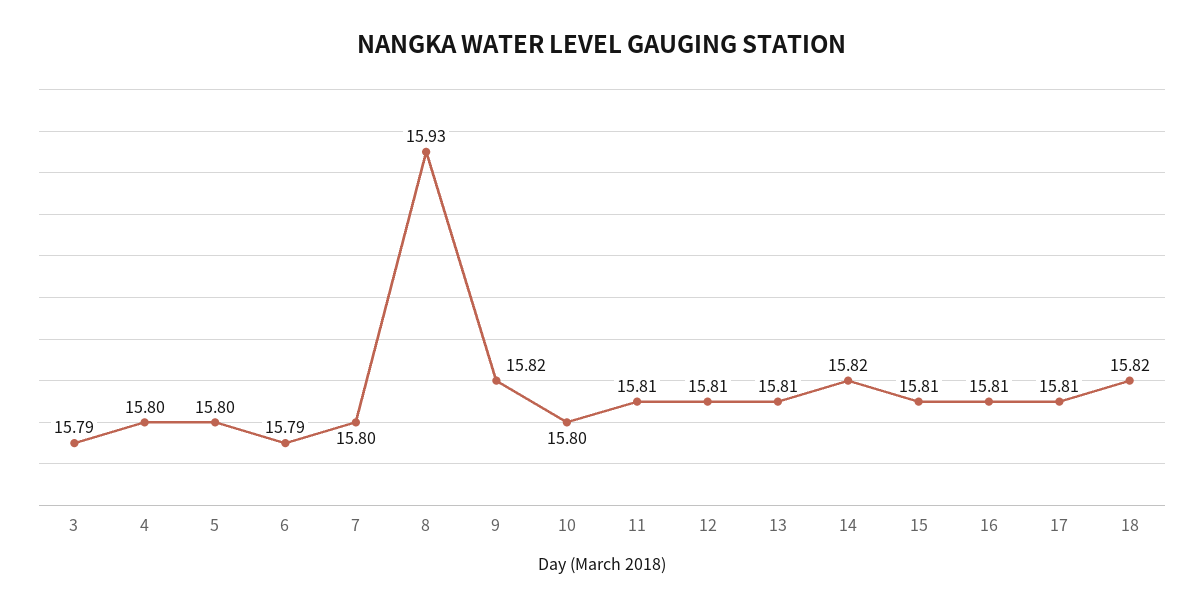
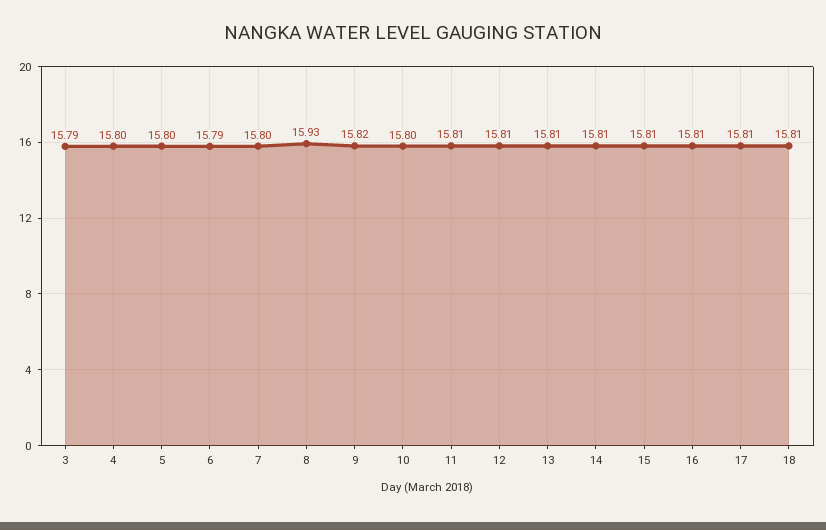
  {
    "3": 15.79,
    "4": 15.8,
    "5": 15.8,
    "6": 15.79,
    "7": 15.8,
    "8": 15.93,
    "9": 15.82,
    "10": 15.8,
    "11": 15.81,
    "12": 15.81,
    "13": 15.81,
-   "14": 15.82,
+   "14": 15.81,
    "15": 15.81,
    "16": 15.81,
    "17": 15.81,
-   "18": 15.82
+   "18": 15.81
  }

